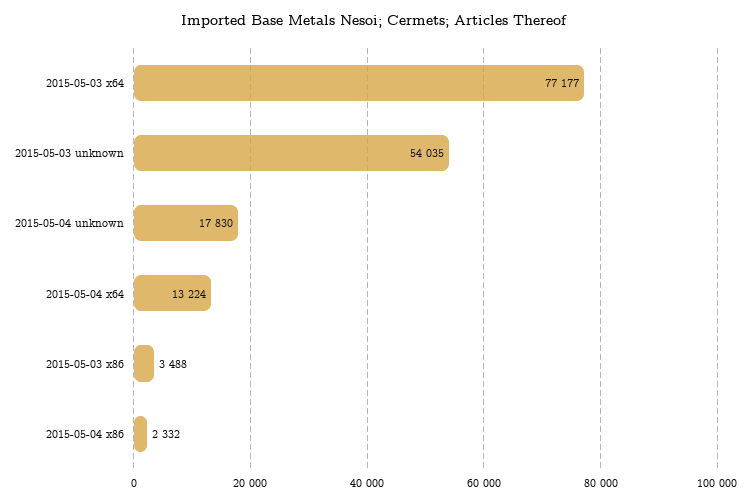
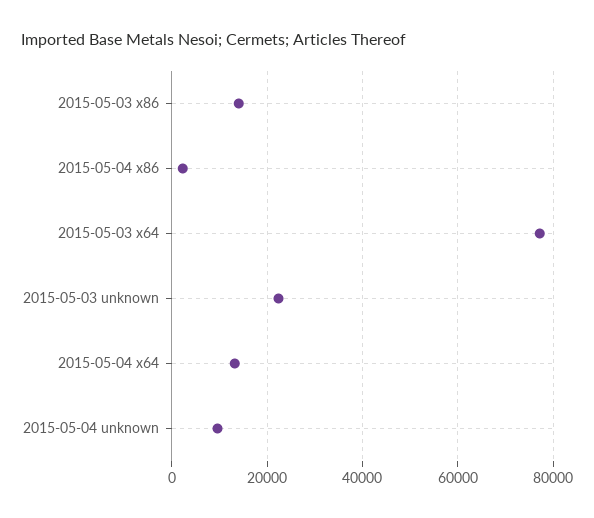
  {
    "2015-05-03 x64": 77177,
-   "2015-05-03 unknown": 54035,
+   "2015-05-03 unknown": 22000,
-   "2015-05-04 unknown": 17830,
+   "2015-05-04 unknown": 10000,
    "2015-05-04 x64": 13224,
-   "2015-05-03 x86": 3488,
+   "2015-05-03 x86": 14000,
    "2015-05-04 x86": 2332
  }

